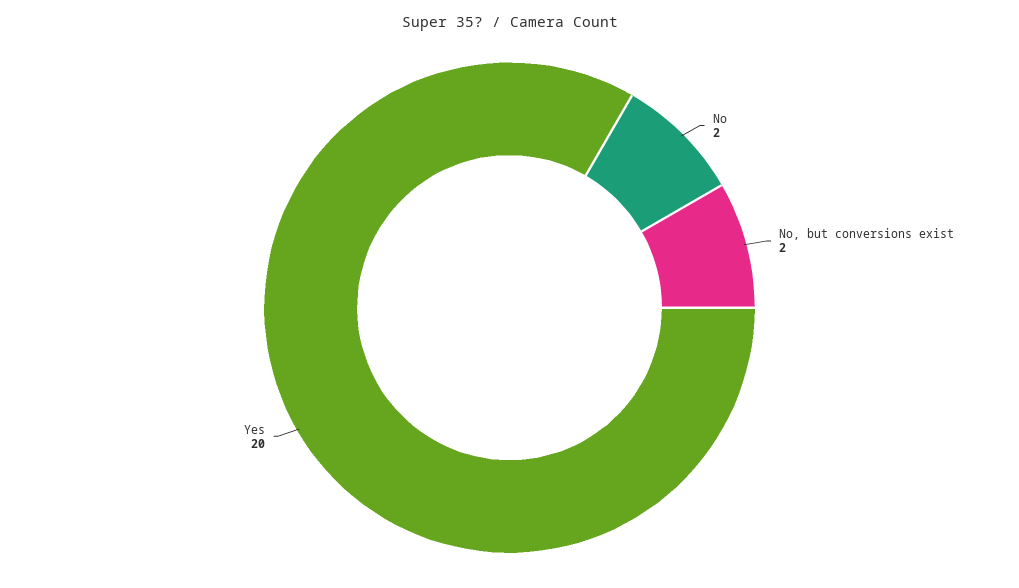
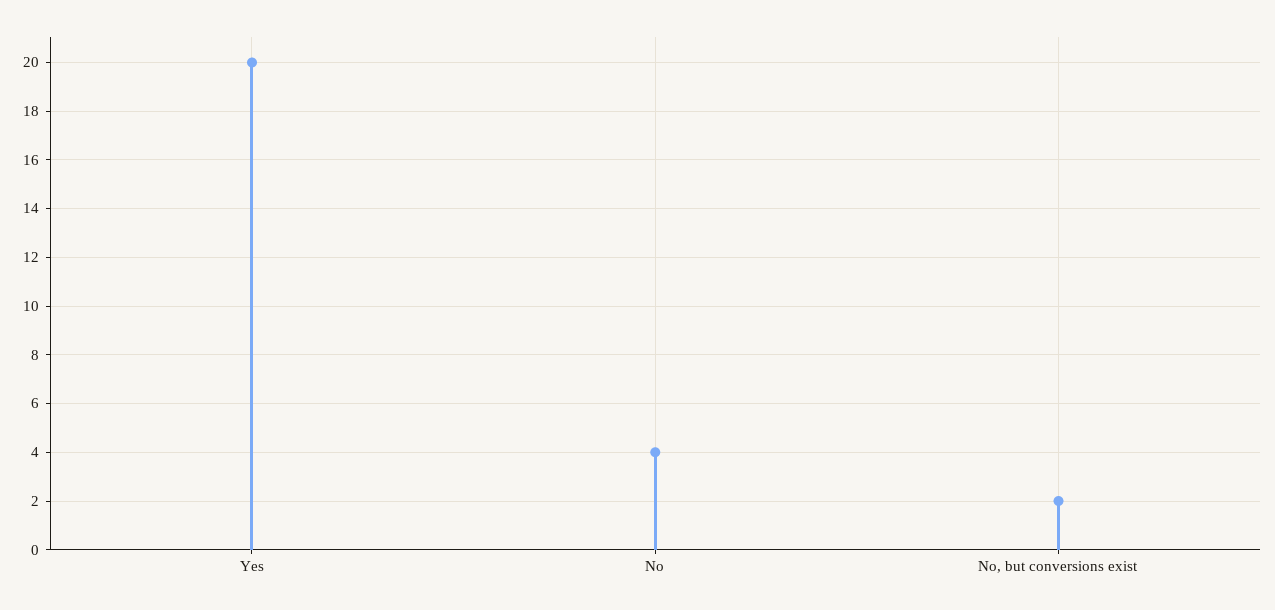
  {
-   "No": 2,
+   "No": 4,
    "No, but conversions exist": 2,
    "Yes": 20
  }

